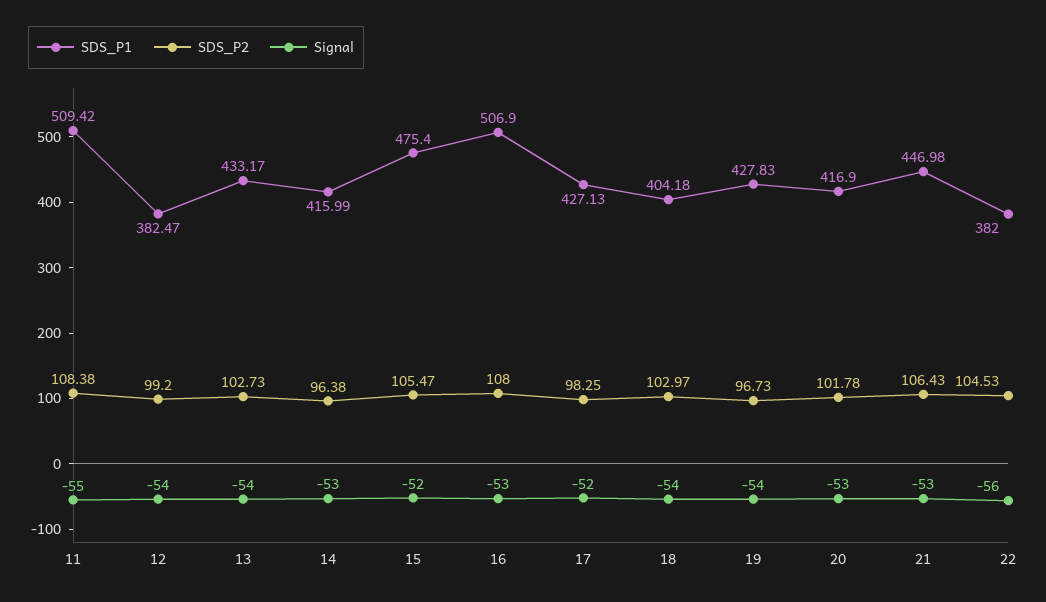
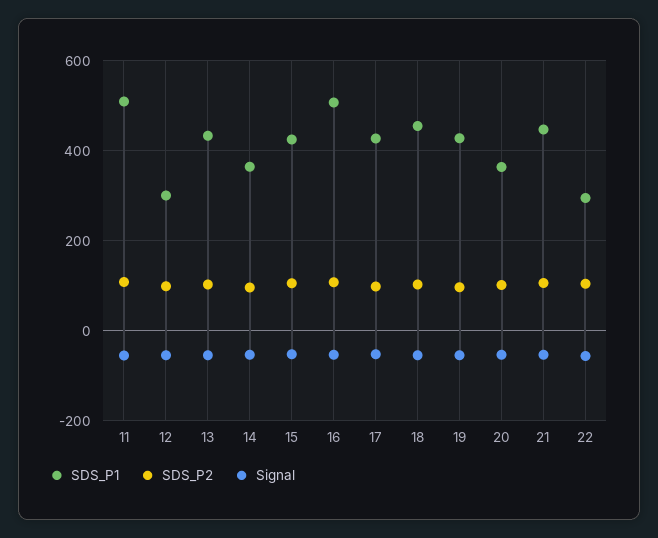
  {
    "SDS_P1": {
      "11": 509.42,
-     "12": 382.47,
+     "12": 300,
      "13": 433.17,
-     "14": 415.99,
+     "14": 360,
-     "15": 475.4,
+     "15": 420,
      "16": 506.9,
      "17": 427.13,
-     "18": 404.18,
+     "18": 460,
      "19": 427.83,
-     "20": 416.9,
+     "20": 360,
      "21": 446.98,
-     "22": 382
+     "22": 300
    },
    "SDS_P2": {
      "11": 108.38,
      "12": 99.2,
      "13": 102.73,
      "14": 96.38,
      "15": 105.47,
      "16": 108,
      "17": 98.25,
      "18": 102.97,
      "19": 96.73,
      "20": 101.78,
      "21": 106.43,
      "22": 104.53
    },
    "Signal": {
      "11": -55,
      "12": -54,
      "13": -54,
      "14": -53,
      "15": -52,
      "16": -53,
      "17": -52,
      "18": -54,
      "19": -54,
      "20": -53,
      "21": -53,
      "22": -56
    }
  }

